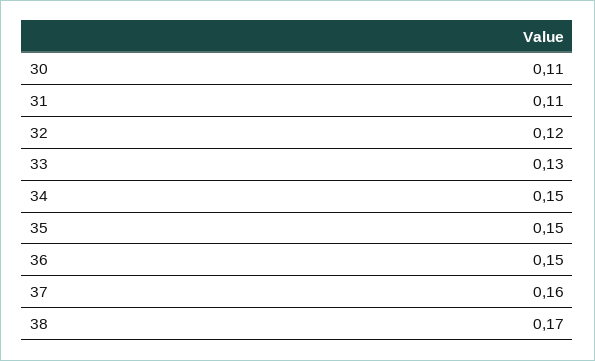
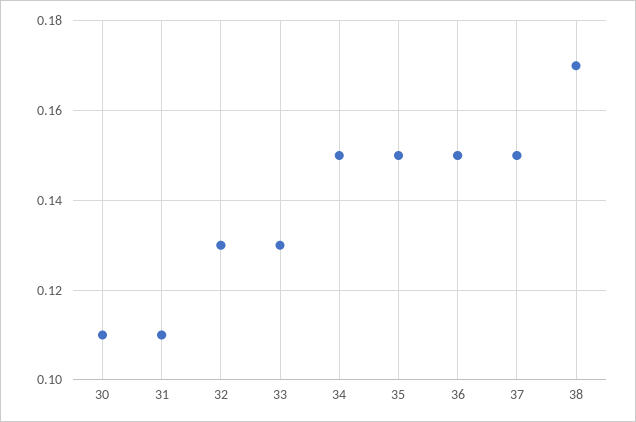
  {
    "30": 0.11,
    "31": 0.11,
-   "32": 0.12,
+   "32": 0.13,
    "33": 0.13,
    "34": 0.15,
    "35": 0.15,
    "36": 0.15,
-   "37": 0.16,
+   "37": 0.15,
    "38": 0.17
  }

